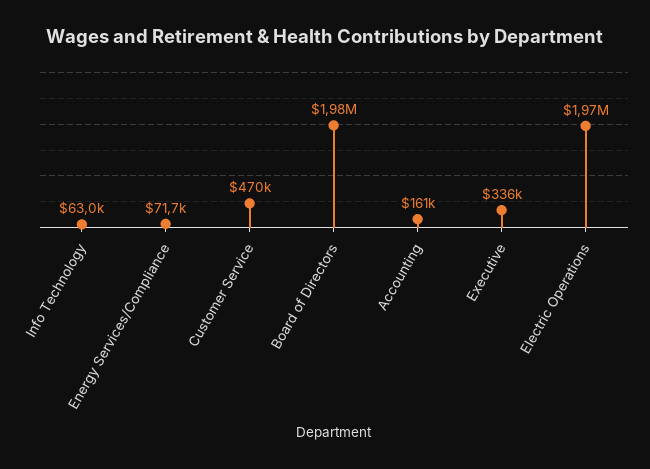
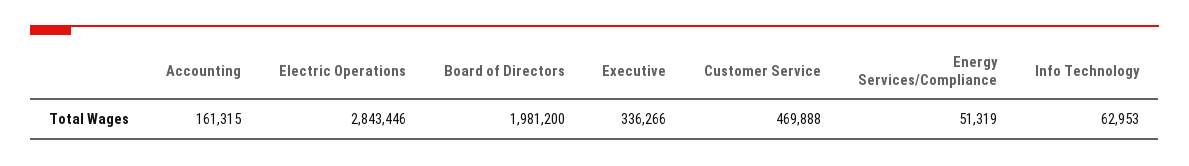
  {
    "Info Technology": 62953,
-   "Energy Services/Compliance": 71700,
+   "Energy Services/Compliance": 51319,
    "Customer Service": 469888,
    "Board of Directors": 1981200,
    "Accounting": 161315,
    "Executive": 336266,
-   "Electric Operations": 1970000
+   "Electric Operations": 2843446
  }

